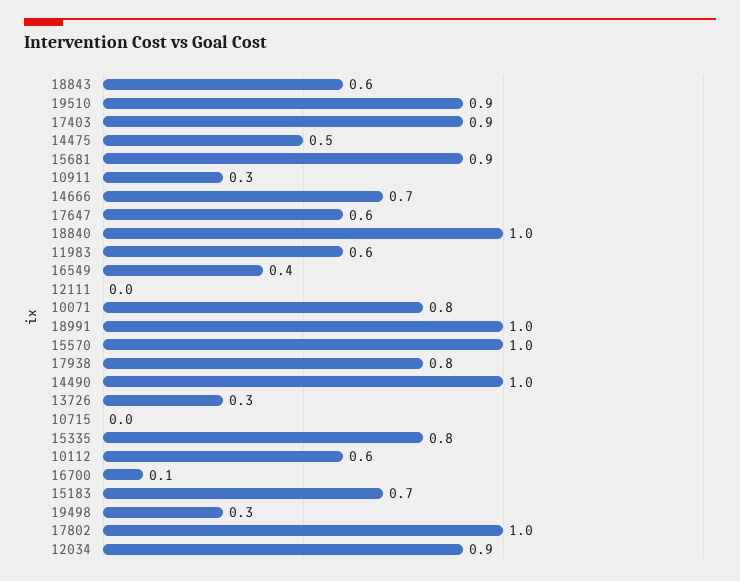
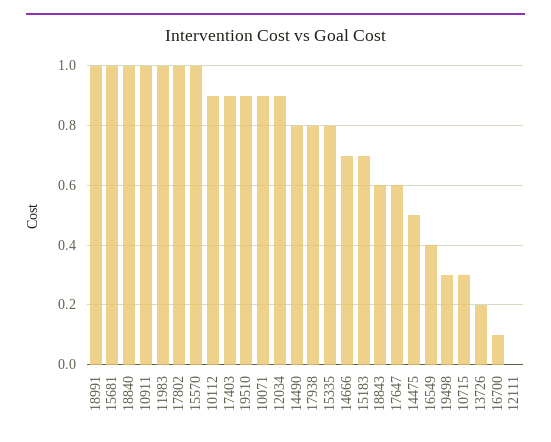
  {
    "18843": 0.6,
    "19510": 0.9,
    "17403": 0.9,
    "14475": 0.5,
-   "15681": 0.9,
+   "15681": 1,
-   "10911": 0.3,
+   "10911": 1,
    "14666": 0.7,
    "17647": 0.6,
    "18840": 1,
-   "11983": 0.6,
+   "11983": 1,
    "16549": 0.4,
    "12111": 0,
-   "10071": 0.8,
+   "10071": 0.9,
    "18991": 1,
    "15570": 1,
    "17938": 0.8,
-   "14490": 1,
+   "14490": 0.8,
-   "13726": 0.3,
+   "13726": 0.2,
-   "10715": 0,
+   "10715": 0.3,
    "15335": 0.8,
-   "10112": 0.6,
+   "10112": 0.9,
    "16700": 0.1,
    "15183": 0.7,
    "19498": 0.3,
    "17802": 1,
    "12034": 0.9
  }

